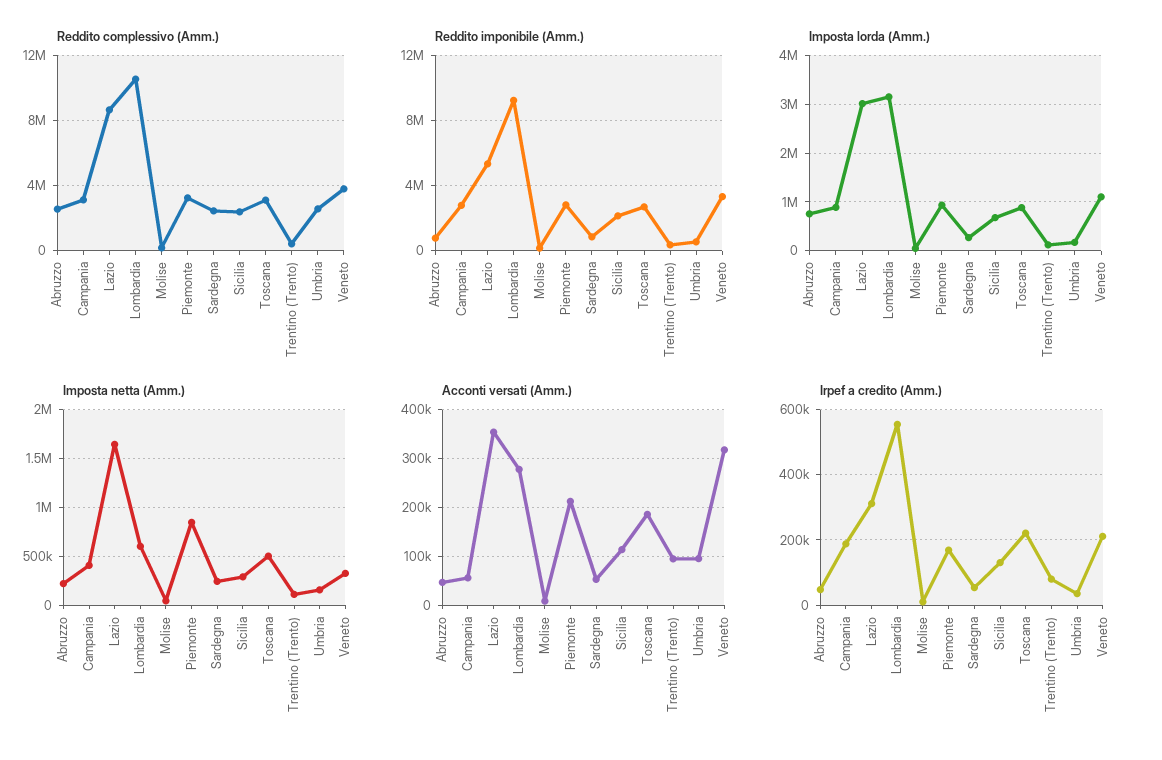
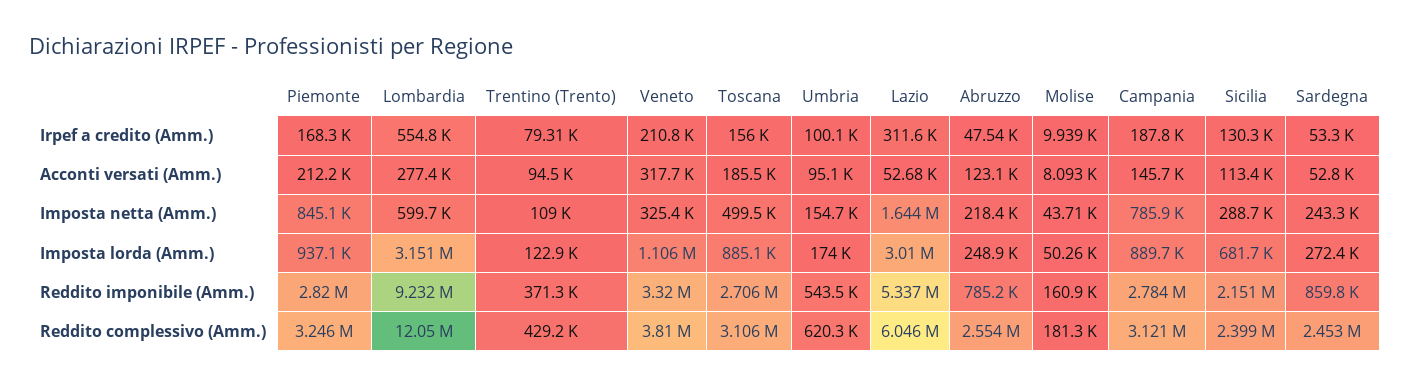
  {
    "Reddito complessivo (Amm.)": {
      "Abruzzo": 2554000,
      "Campania": 3121000,
-     "Lazio": 8500000,
+     "Lazio": 6046000,
-     "Lombardia": 10500000,
+     "Lombardia": 12050000,
      "Molise": 181300,
      "Piemonte": 3246000,
      "Sardegna": 2453000,
      "Sicilia": 2399000,
      "Toscana": 3106000,
      "Trentino (Trento)": 429200,
-     "Umbria": 2500000,
+     "Umbria": 620300,
      "Veneto": 3810000
    },
    "Reddito imponibile (Amm.)": {
      "Abruzzo": 785200,
      "Campania": 2784000,
      "Lazio": 5337000,
      "Lombardia": 9232000,
      "Molise": 160900,
      "Piemonte": 2820000,
      "Sardegna": 859800,
      "Sicilia": 2151000,
      "Toscana": 2706000,
      "Trentino (Trento)": 371300,
      "Umbria": 543500,
      "Veneto": 3320000
    },
    "Imposta lorda (Amm.)": {
-     "Abruzzo": 800000,
+     "Abruzzo": 248900,
      "Campania": 889700,
      "Lazio": 3010000,
      "Lombardia": 3151000,
      "Molise": 50260,
      "Piemonte": 937100,
      "Sardegna": 272400,
      "Sicilia": 681700,
      "Toscana": 885100,
      "Trentino (Trento)": 122900,
      "Umbria": 174000,
      "Veneto": 1106000
    },
    "Imposta netta (Amm.)": {
      "Abruzzo": 218400,
-     "Campania": 400000,
+     "Campania": 785900,
      "Lazio": 1644000,
      "Lombardia": 599700,
      "Molise": 43710,
      "Piemonte": 845100,
      "Sardegna": 243300,
      "Sicilia": 288700,
      "Toscana": 499500,
      "Trentino (Trento)": 109000,
      "Umbria": 154700,
      "Veneto": 325400
    },
    "Acconti versati (Amm.)": {
-     "Abruzzo": 40000,
+     "Abruzzo": 123100,
-     "Campania": 60000,
+     "Campania": 145700,
-     "Lazio": 360000,
+     "Lazio": 52680,
      "Lombardia": 277400,
      "Molise": 8093,
      "Piemonte": 212200,
      "Sardegna": 52800,
      "Sicilia": 113400,
      "Toscana": 185500,
      "Trentino (Trento)": 94500,
      "Umbria": 95100,
      "Veneto": 317700
    },
    "Irpef a credito (Amm.)": {
      "Abruzzo": 47540,
      "Campania": 187800,
      "Lazio": 311600,
      "Lombardia": 554800,
      "Molise": 9939,
      "Piemonte": 168300,
      "Sardegna": 53300,
      "Sicilia": 130300,
-     "Toscana": 220000,
+     "Toscana": 156000,
      "Trentino (Trento)": 79310,
-     "Umbria": 40000,
+     "Umbria": 100100,
      "Veneto": 210800
    }
  }

